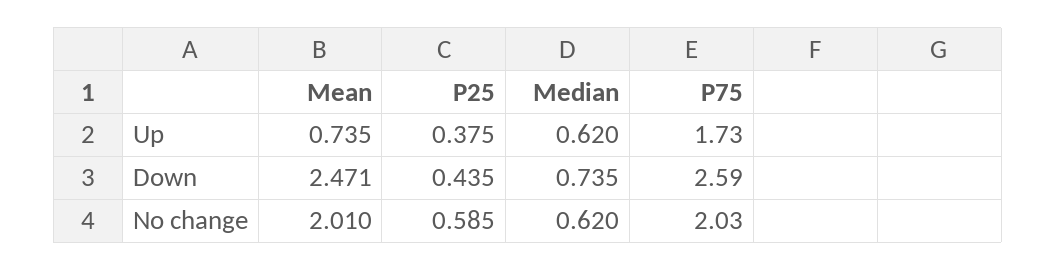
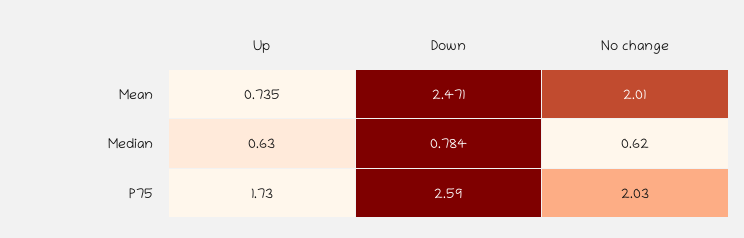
  {
    "Mean": {
      "Up": 0.735,
      "Down": 2.471,
      "No change": 2.01
    },
-   "P25": {
-     "Up": 0.375,
-     "Down": 0.435,
-     "No change": 0.585
-   },
    "Median": {
-     "Up": 0.62,
+     "Up": 0.63,
-     "Down": 0.735,
+     "Down": 0.784,
      "No change": 0.62
    },
    "P75": {
      "Up": 1.73,
      "Down": 2.59,
      "No change": 2.03
    }
  }

